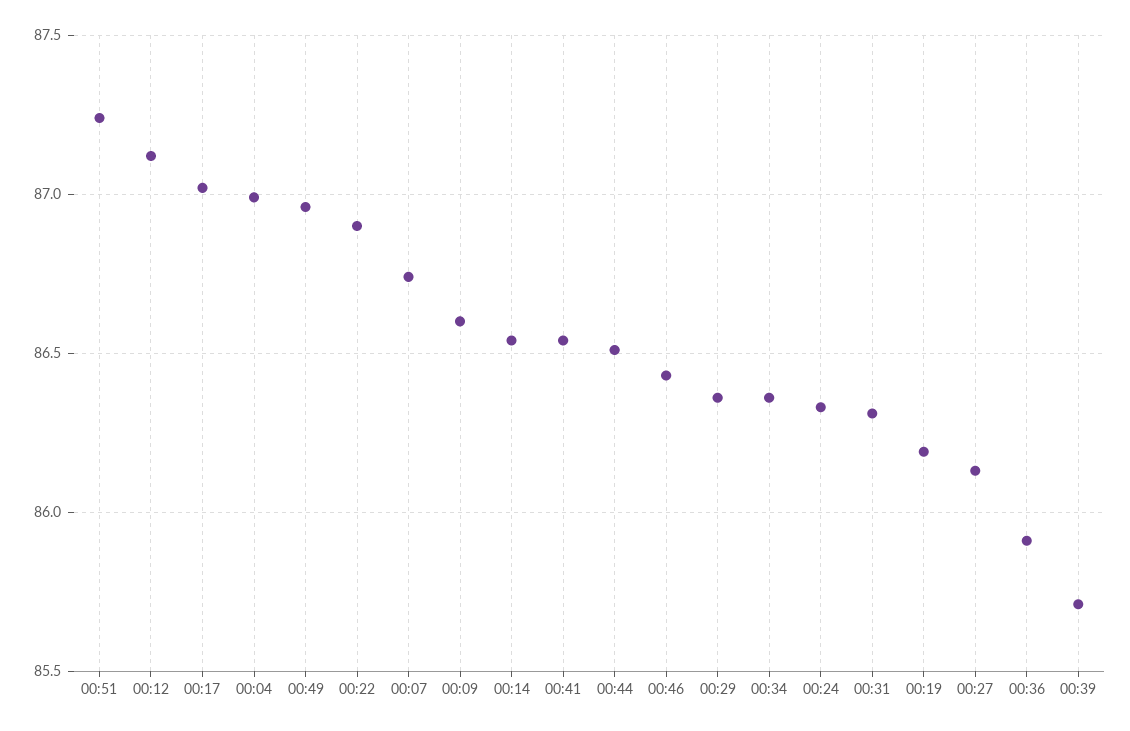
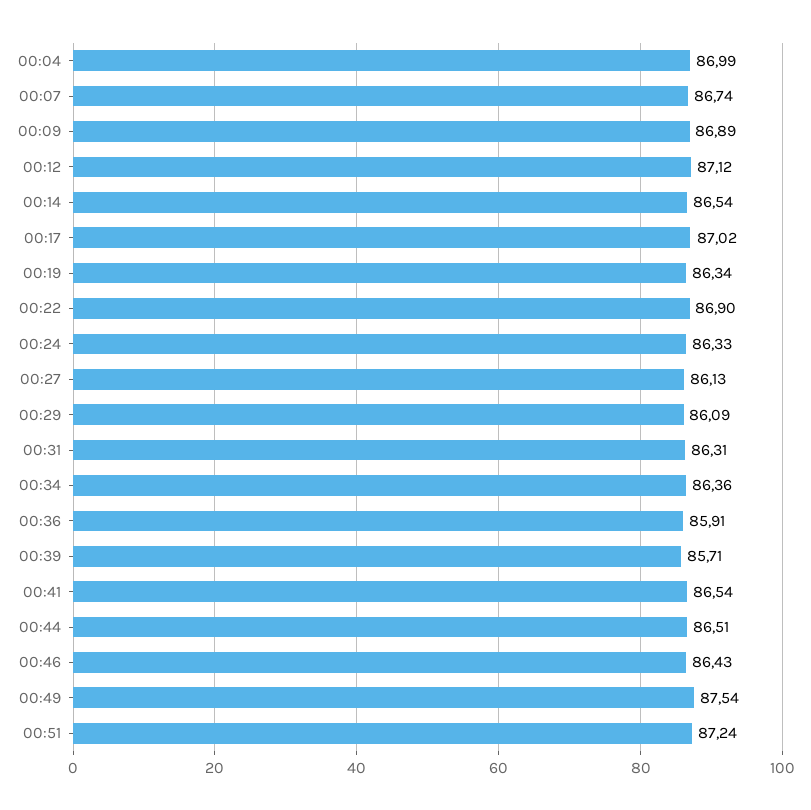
  {
    "00:51": 87.24,
    "00:12": 87.12,
    "00:17": 87.02,
    "00:04": 86.99,
-   "00:49": 86.95,
+   "00:49": 87.54,
    "00:22": 86.9,
    "00:07": 86.74,
-   "00:09": 86.6,
+   "00:09": 86.89,
    "00:14": 86.54,
    "00:41": 86.54,
    "00:44": 86.51,
    "00:46": 86.43,
-   "00:29": 86.35,
+   "00:29": 86.09,
    "00:34": 86.36,
    "00:24": 86.33,
    "00:31": 86.31,
-   "00:19": 86.2,
+   "00:19": 86.34,
    "00:27": 86.13,
    "00:36": 85.91,
    "00:39": 85.71
  }

